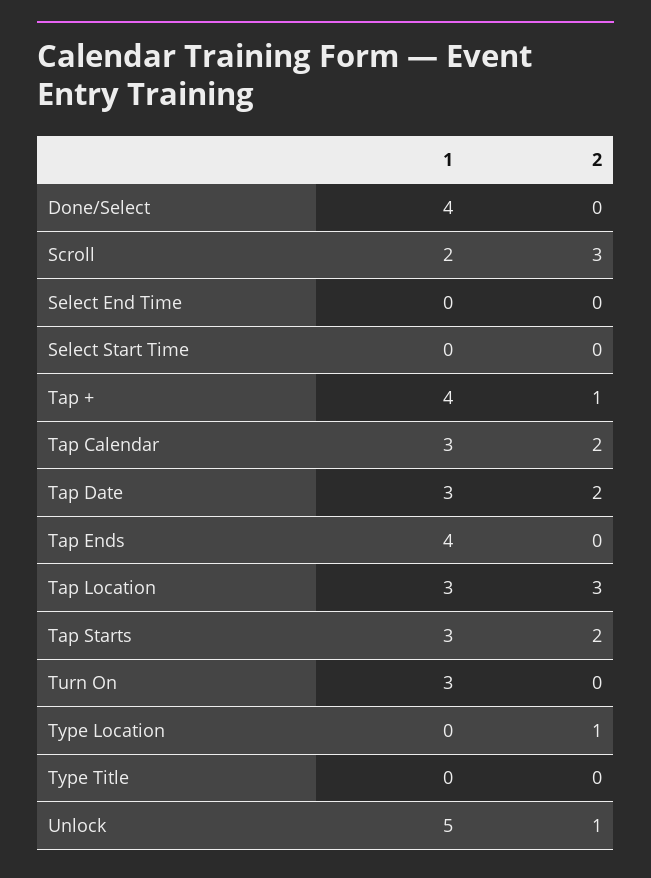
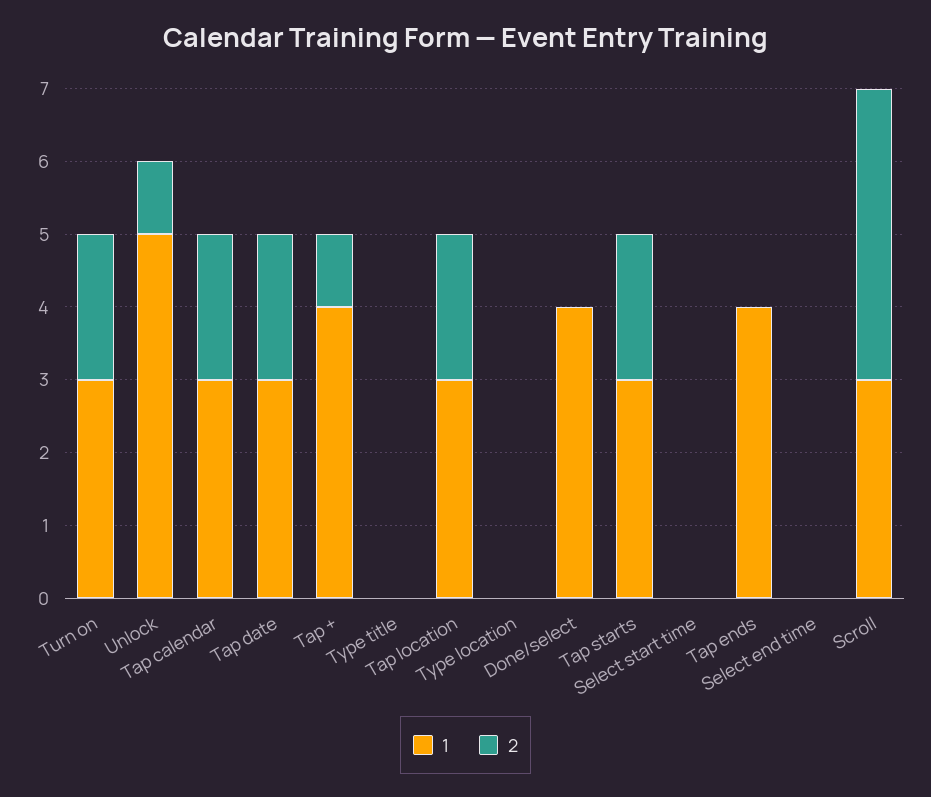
  {
    "1": {
      "Done/Select": 4,
-     "Scroll": 2,
+     "Scroll": 3,
      "Select End Time": 0,
      "Select Start Time": 0,
      "Tap +": 4,
      "Tap Calendar": 3,
      "Tap Date": 3,
      "Tap Ends": 4,
      "Tap Location": 3,
      "Tap Starts": 3,
      "Turn On": 3,
      "Type Location": 0,
      "Type Title": 0,
      "Unlock": 5
    },
    "2": {
      "Done/Select": 0,
-     "Scroll": 3,
+     "Scroll": 4,
      "Select End Time": 0,
      "Select Start Time": 0,
      "Tap +": 1,
      "Tap Calendar": 2,
      "Tap Date": 2,
      "Tap Ends": 0,
-     "Tap Location": 3,
+     "Tap Location": 2,
      "Tap Starts": 2,
-     "Turn On": 0,
+     "Turn On": 2,
-     "Type Location": 1,
+     "Type Location": 0,
      "Type Title": 0,
      "Unlock": 1
    }
  }

